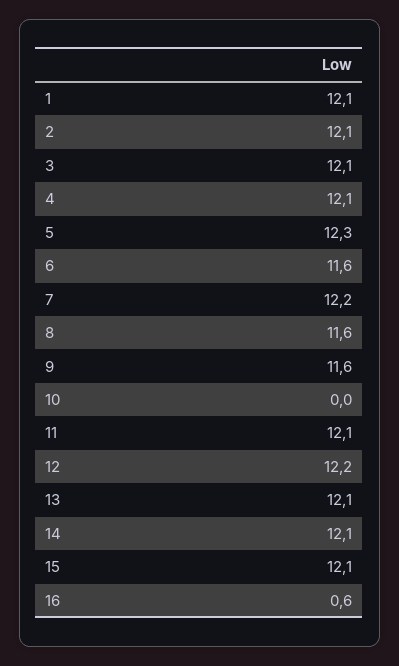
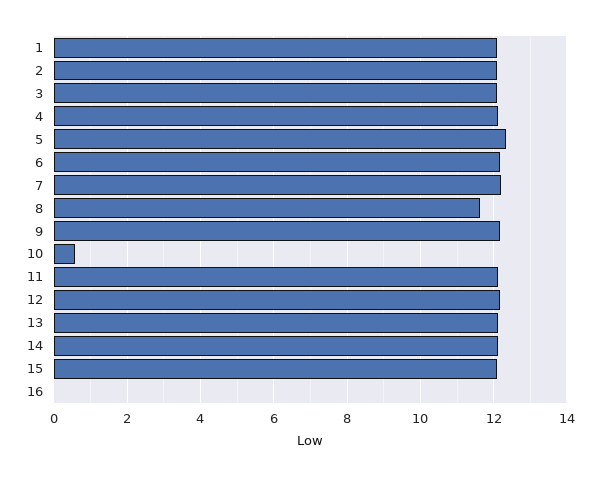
  {
    "1": 12.1,
    "2": 12.1,
    "3": 12.1,
    "4": 12.1,
    "5": 12.3,
-   "6": 11.6,
+   "6": 12.2,
    "7": 12.2,
    "8": 11.6,
-   "9": 11.6,
+   "9": 12.2,
-   "10": 0,
+   "10": 0.6,
    "11": 12.1,
    "12": 12.2,
    "13": 12.1,
    "14": 12.1,
    "15": 12.1,
-   "16": 0.6
+   "16": 0
  }

